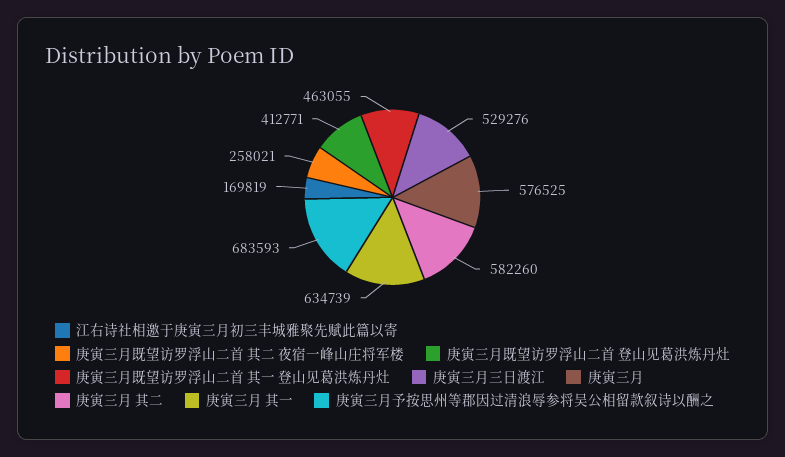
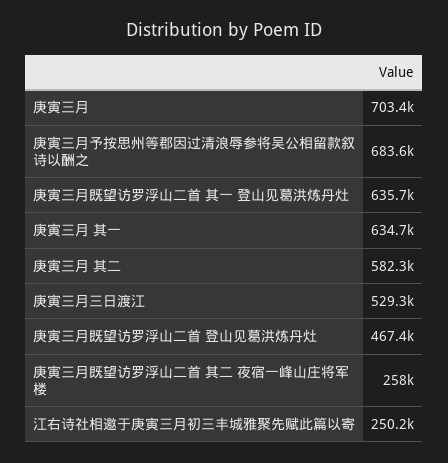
  {
-   "江右诗社相邀于庚寅三月初三丰城雅聚先赋此篇以寄": 169819,
+   "江右诗社相邀于庚寅三月初三丰城雅聚先赋此篇以寄": 250200,
    "庚寅三月既望访罗浮山二首 其二 夜宿一峰山庄将军楼": 258021,
-   "庚寅三月既望访罗浮山二首 登山见葛洪炼丹灶": 412771,
+   "庚寅三月既望访罗浮山二首 登山见葛洪炼丹灶": 467400,
-   "庚寅三月既望访罗浮山二首 其一 登山见葛洪炼丹灶": 463055,
+   "庚寅三月既望访罗浮山二首 其一 登山见葛洪炼丹灶": 635700,
    "庚寅三月三日渡江": 529276,
-   "庚寅三月": 576525,
+   "庚寅三月": 703400,
    "庚寅三月 其二": 582260,
    "庚寅三月 其一": 634739,
    "庚寅三月予按思州等郡因过清浪辱参将吴公相留款叙诗以酬之": 683593
  }

